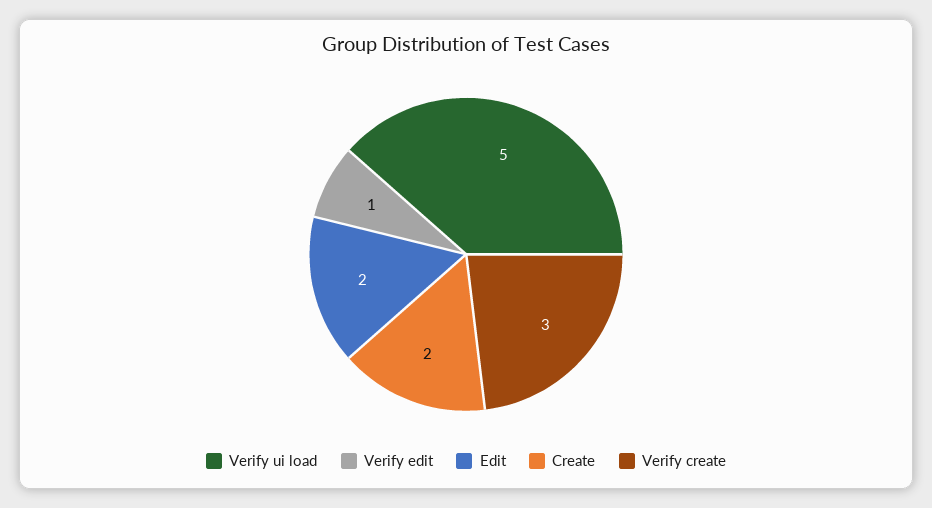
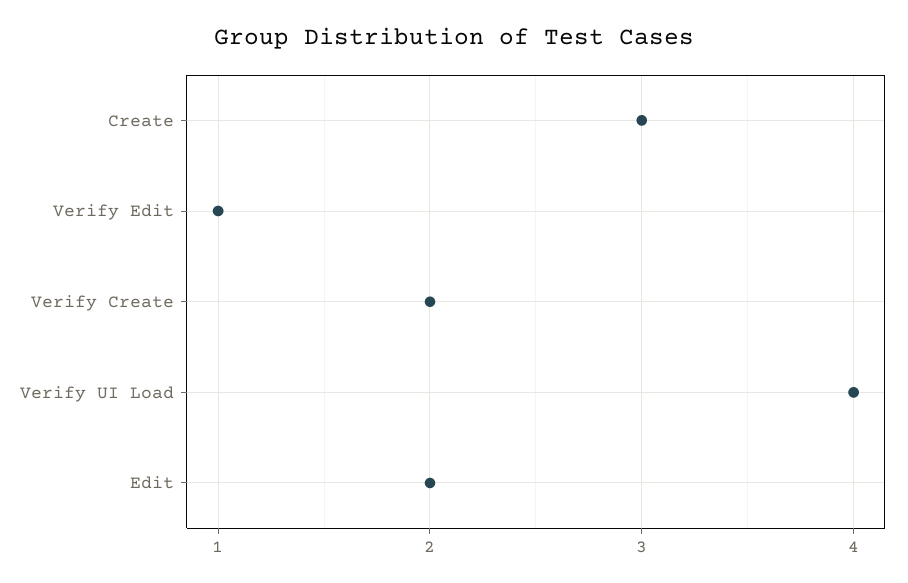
  {
-   "Verify ui load": 5,
+   "Verify ui load": 4,
    "Verify edit": 1,
    "Edit": 2,
-   "Create": 2,
+   "Create": 3,
-   "Verify create": 3
+   "Verify create": 2
  }

